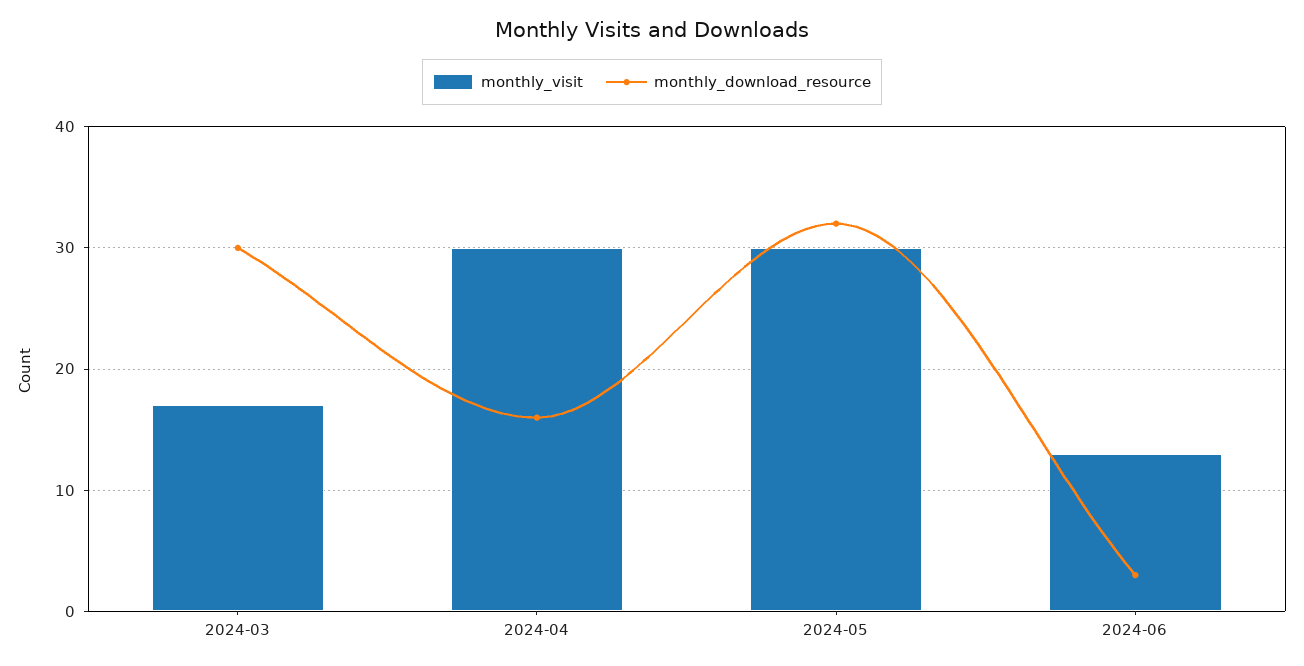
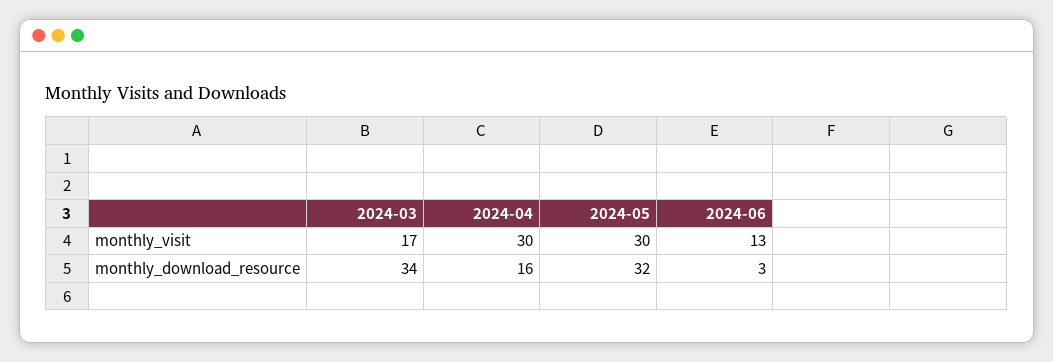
  {
    "monthly_visit": {
      "2024-03": 17,
      "2024-04": 30,
      "2024-05": 30,
      "2024-06": 13
    },
    "monthly_download_resource": {
-     "2024-03": 30,
+     "2024-03": 34,
      "2024-04": 16,
      "2024-05": 32,
      "2024-06": 3
    }
  }

